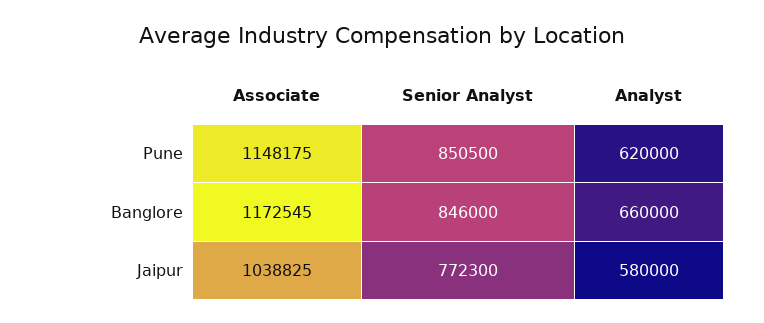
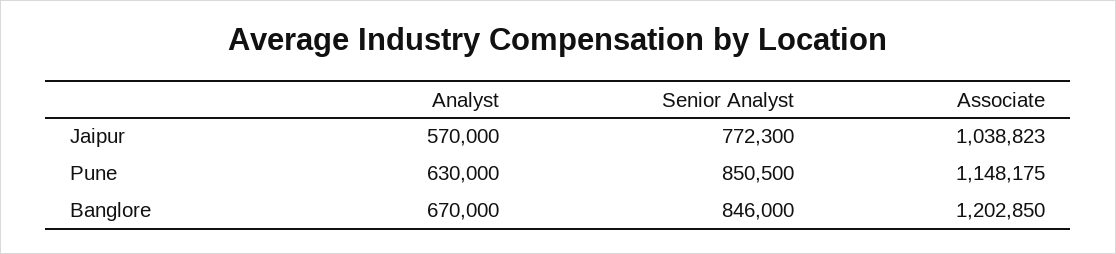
  {
    "Associate": {
      "Pune": 1148175,
-     "Banglore": 1172545,
+     "Banglore": 1202850,
-     "Jaipur": 1038825
+     "Jaipur": 1038823
    },
    "Senior Analyst": {
      "Pune": 850500,
      "Banglore": 846000,
      "Jaipur": 772300
    },
    "Analyst": {
-     "Pune": 620000,
+     "Pune": 630000,
-     "Banglore": 660000,
+     "Banglore": 670000,
-     "Jaipur": 580000
+     "Jaipur": 570000
    }
  }

